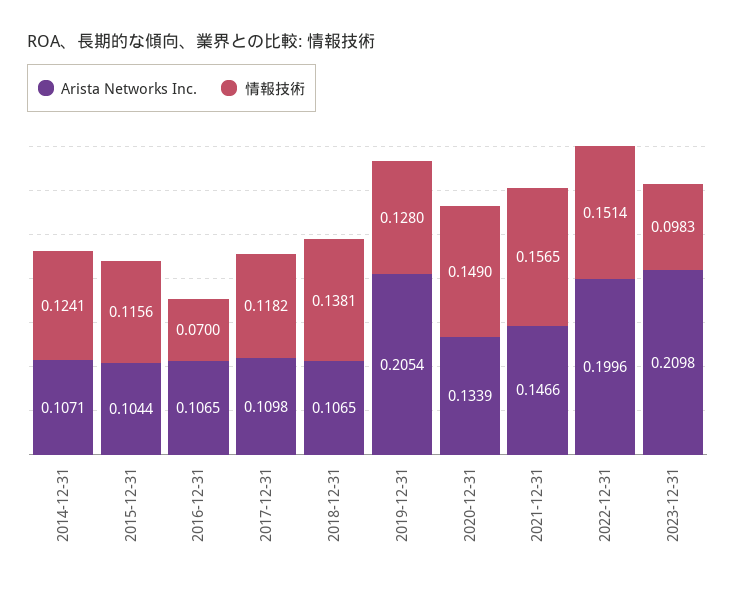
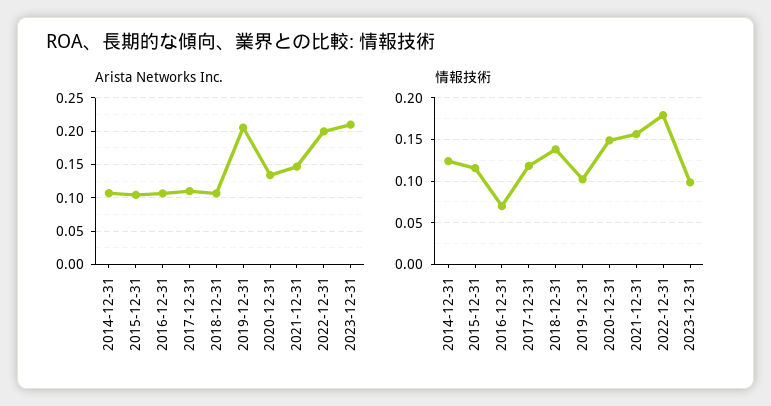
  {
    "Arista Networks Inc.": {
      "2014-12-31": 0.1071,
      "2015-12-31": 0.1044,
      "2016-12-31": 0.1065,
      "2017-12-31": 0.1098,
      "2018-12-31": 0.1065,
      "2019-12-31": 0.2054,
      "2020-12-31": 0.1339,
      "2021-12-31": 0.1466,
      "2022-12-31": 0.1996,
      "2023-12-31": 0.2098
    },
    "情報技術": {
      "2014-12-31": 0.1241,
      "2015-12-31": 0.1156,
      "2016-12-31": 0.07,
      "2017-12-31": 0.1182,
      "2018-12-31": 0.1381,
-     "2019-12-31": 0.128,
+     "2019-12-31": 0.1,
      "2020-12-31": 0.149,
      "2021-12-31": 0.1565,
-     "2022-12-31": 0.1514,
+     "2022-12-31": 0.18,
      "2023-12-31": 0.0983
    }
  }

